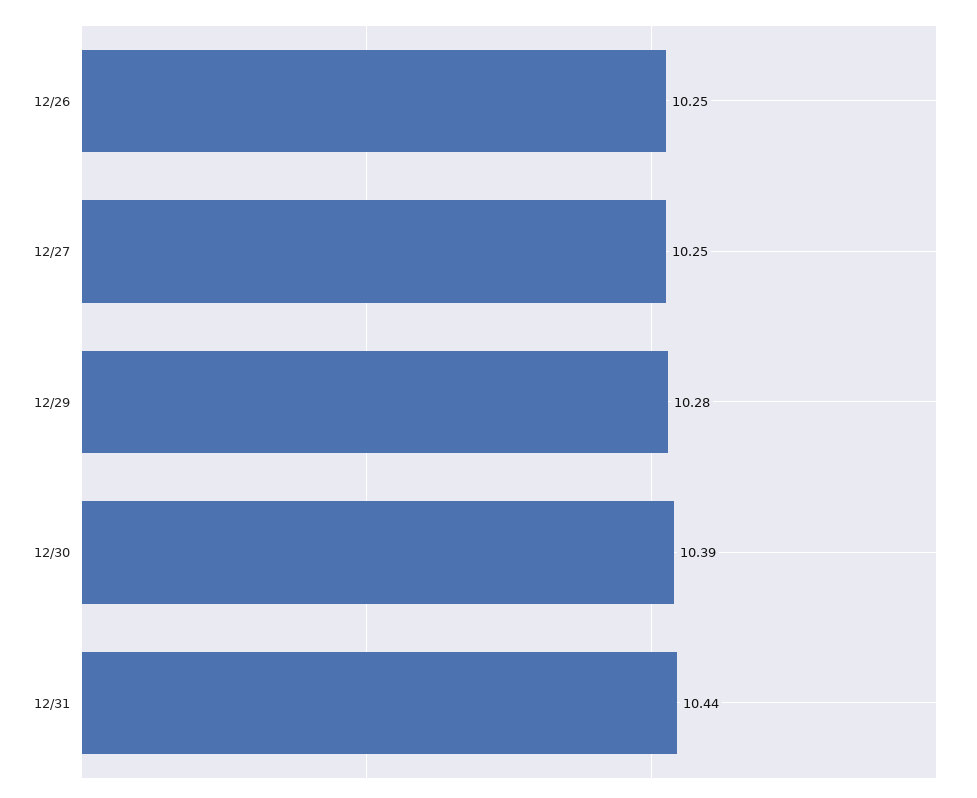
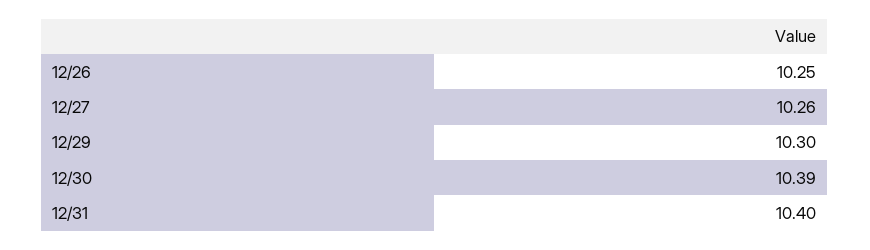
  {
    "12/26": 10.25,
-   "12/27": 10.25,
+   "12/27": 10.26,
-   "12/29": 10.28,
+   "12/29": 10.3,
    "12/30": 10.39,
-   "12/31": 10.44
+   "12/31": 10.4
  }

